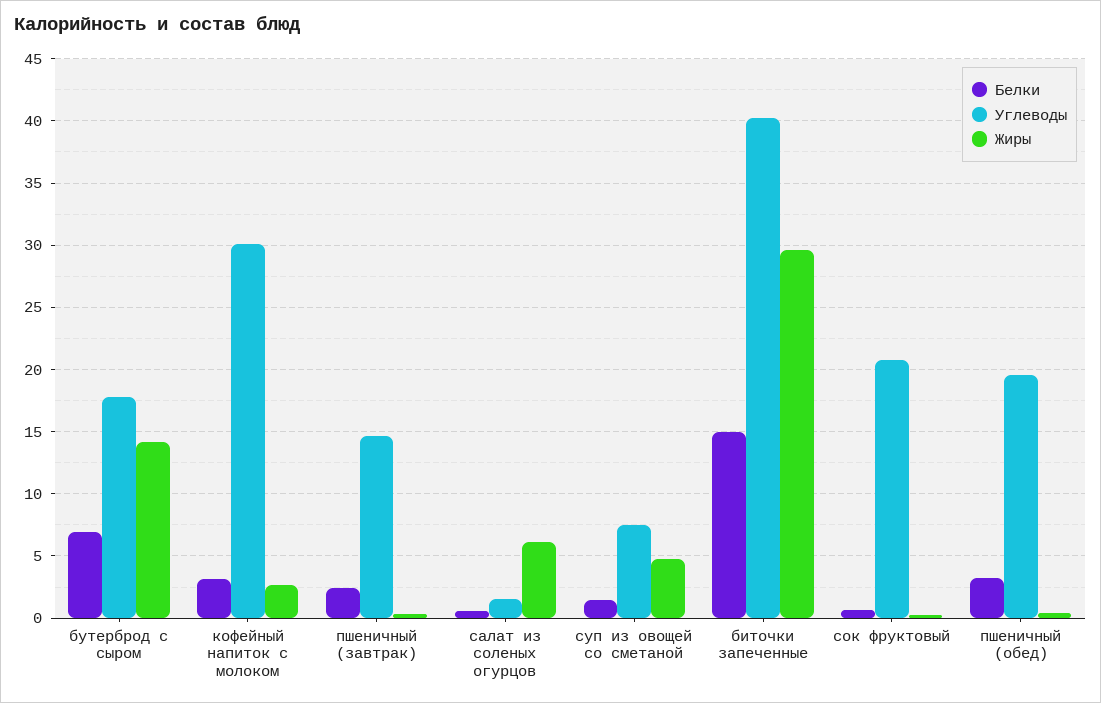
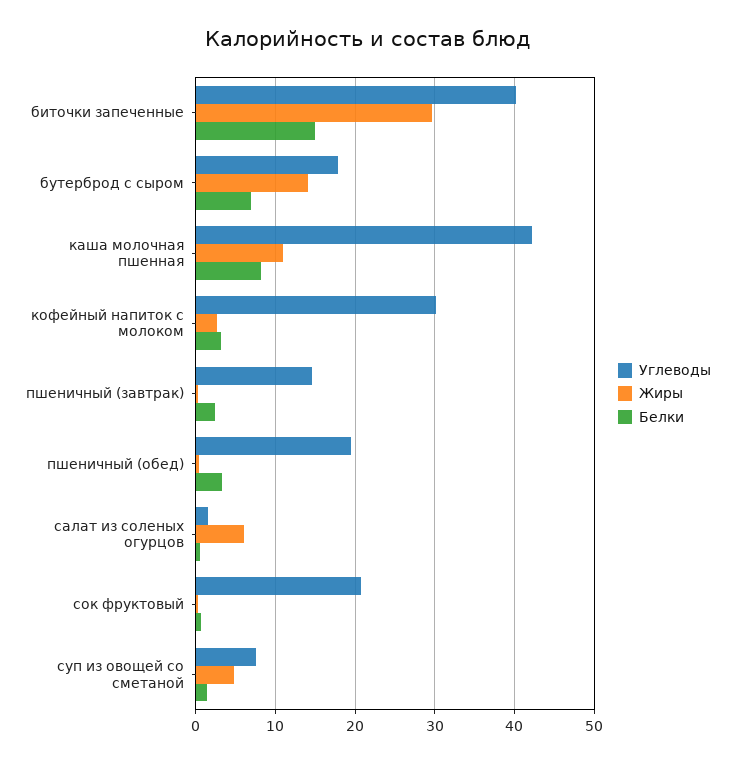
  {
    "Белки": {
      "бутерброд с сыром": 7,
      "кофейный напиток с молоком": 3,
      "пшеничный (завтрак)": 2.5,
      "салат из соленых огурцов": 0.5,
      "суп из овощей со сметаной": 1.5,
      "биточки запеченные": 15,
      "сок фруктовый": 0.5,
-     "пшеничный (обед)": 3
+     "пшеничный (обед)": 3,
+     "каша молочная пшенная": 8
    },
    "Углеводы": {
      "бутерброд с сыром": 18,
      "кофейный напиток с молоком": 30,
      "пшеничный (завтрак)": 14.5,
      "салат из соленых огурцов": 1.5,
      "суп из овощей со сметаной": 7.5,
      "биточки запеченные": 40,
      "сок фруктовый": 21,
-     "пшеничный (обед)": 19.5
+     "пшеничный (обед)": 19.5,
+     "каша молочная пшенная": 42
    },
    "Жиры": {
      "бутерброд с сыром": 14,
      "кофейный напиток с молоком": 2.5,
      "пшеничный (завтрак)": 0.5,
      "салат из соленых огурцов": 6,
      "суп из овощей со сметаной": 5,
      "биточки запеченные": 29.5,
      "сок фруктовый": 0.5,
-     "пшеничный (обед)": 0.5
+     "пшеничный (обед)": 0.5,
+     "каша молочная пшенная": 11
    }
  }

